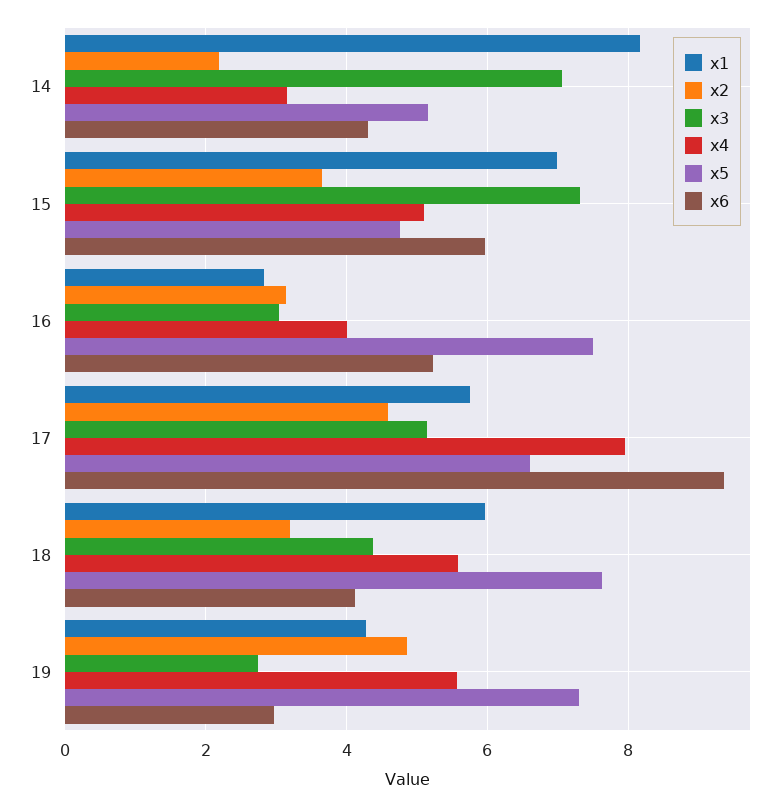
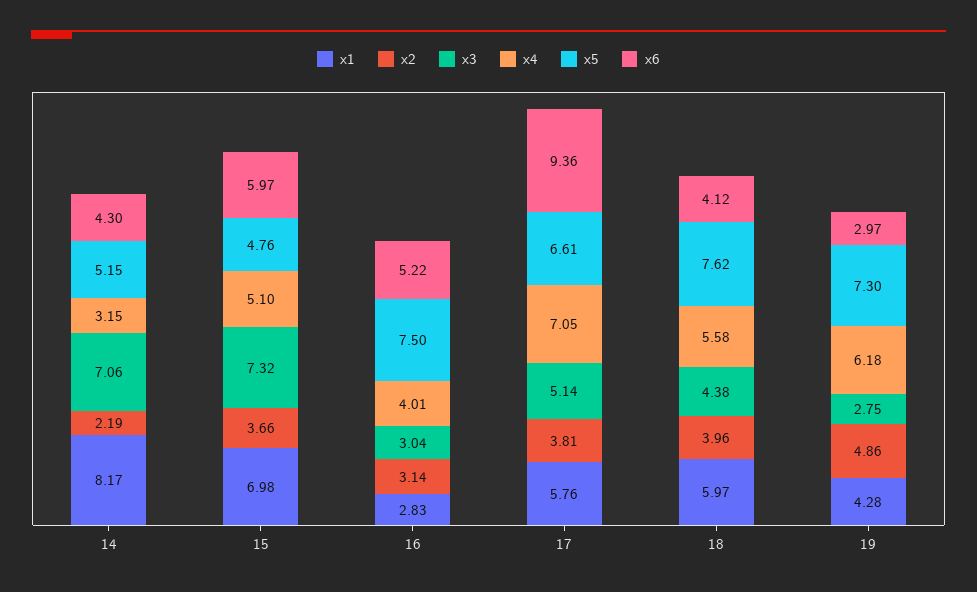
  {
    "x1": {
      "14": 8.17,
      "15": 6.98,
      "16": 2.83,
      "17": 5.76,
      "18": 5.97,
      "19": 4.28
    },
    "x2": {
      "14": 2.19,
      "15": 3.66,
      "16": 3.14,
-     "17": 4.6,
+     "17": 3.81,
-     "18": 3.2,
+     "18": 3.96,
      "19": 4.86
    },
    "x3": {
      "14": 7.06,
      "15": 7.32,
      "16": 3.04,
      "17": 5.14,
      "18": 4.38,
      "19": 2.75
    },
    "x4": {
      "14": 3.15,
      "15": 5.1,
      "16": 4.01,
-     "17": 8,
+     "17": 7.05,
      "18": 5.58,
-     "19": 5.6
+     "19": 6.18
    },
    "x5": {
      "14": 5.15,
      "15": 4.76,
      "16": 7.5,
      "17": 6.61,
      "18": 7.62,
      "19": 7.3
    },
    "x6": {
      "14": 4.3,
      "15": 5.97,
      "16": 5.22,
      "17": 9.36,
      "18": 4.12,
      "19": 2.97
    }
  }

